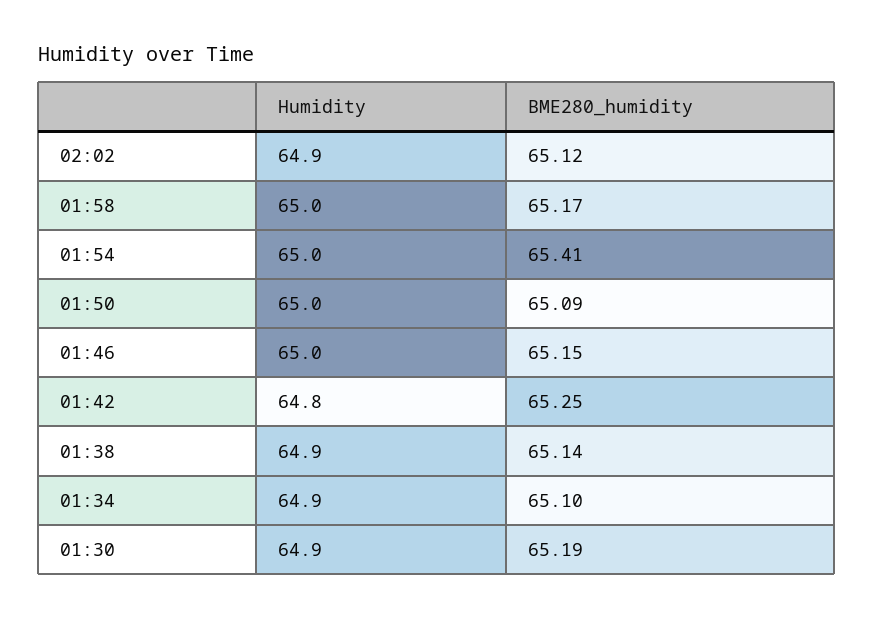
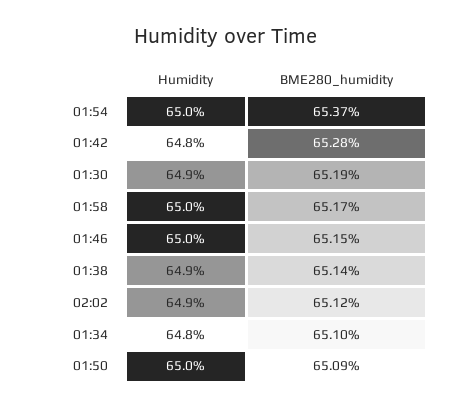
  {
    "Humidity": {
      "02:02": 64.9,
      "01:58": 65,
      "01:54": 65,
      "01:50": 65,
      "01:46": 65,
      "01:42": 64.8,
      "01:38": 64.9,
-     "01:34": 64.9,
+     "01:34": 64.8,
      "01:30": 64.9
    },
    "BME280_humidity": {
      "02:02": 65.12,
      "01:58": 65.17,
-     "01:54": 65.41,
+     "01:54": 65.37,
      "01:50": 65.09,
      "01:46": 65.15,
-     "01:42": 65.25,
+     "01:42": 65.28,
      "01:38": 65.14,
      "01:34": 65.1,
      "01:30": 65.19
    }
  }

